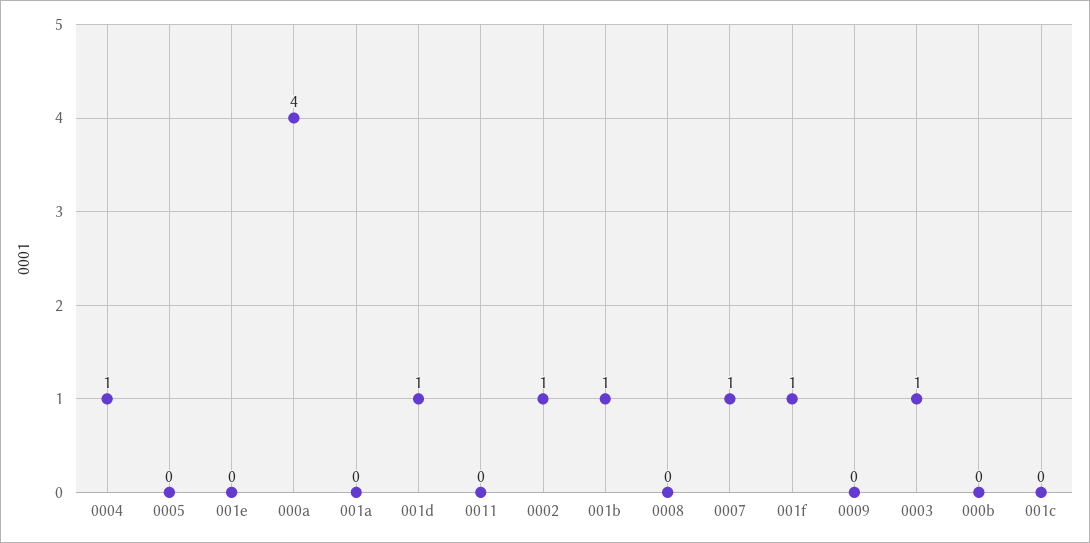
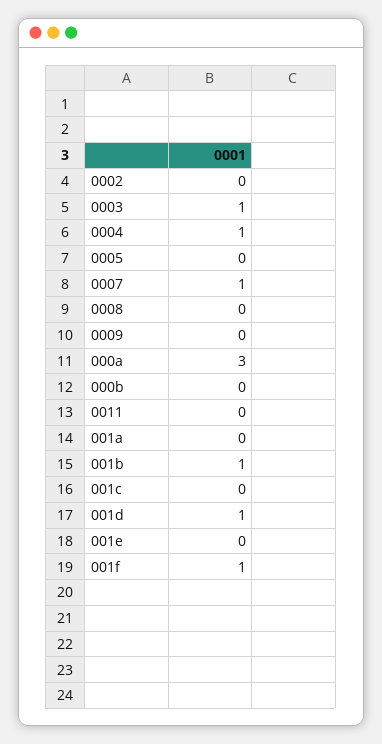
  {
    "0004": 1,
    "0005": 0,
    "001e": 0,
-   "000a": 4,
+   "000a": 3,
    "001a": 0,
    "001d": 1,
    "0011": 0,
-   "0002": 1,
+   "0002": 0,
    "001b": 1,
    "0008": 0,
    "0007": 1,
    "001f": 1,
    "0009": 0,
    "0003": 1,
    "000b": 0,
    "001c": 0
  }

